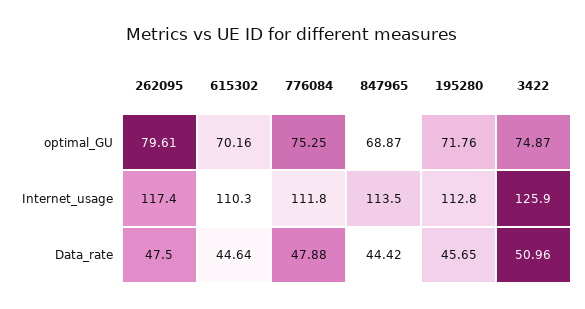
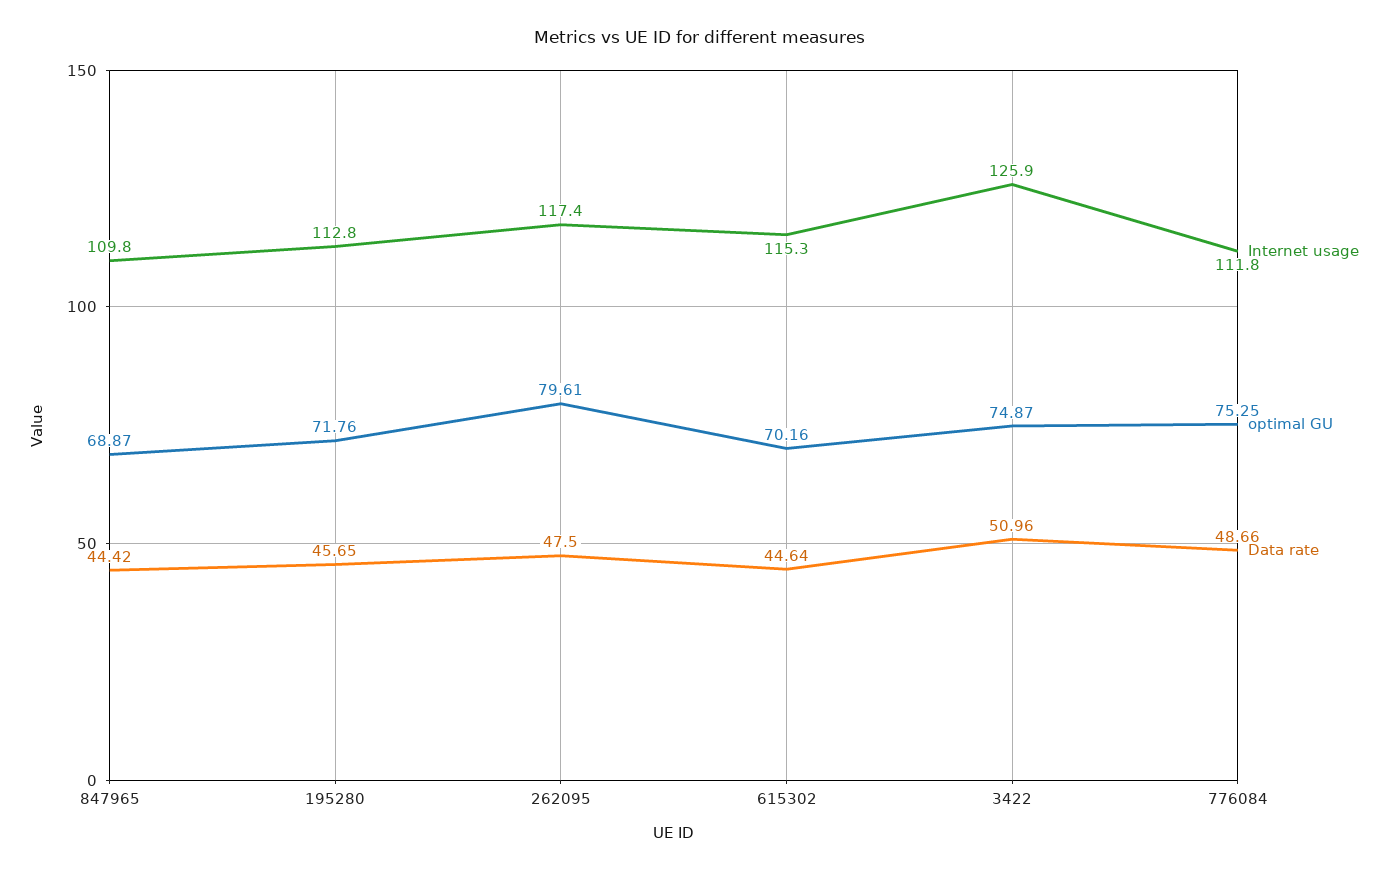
  {
    "optimal_GU": {
      "262095": 79.61,
      "615302": 70.16,
      "776084": 75.25,
      "847965": 68.87,
      "195280": 71.76,
      "3422": 74.87
    },
    "Internet_usage": {
      "262095": 117.4,
-     "615302": 110.3,
+     "615302": 115.3,
      "776084": 111.8,
-     "847965": 113.5,
+     "847965": 109.8,
      "195280": 112.8,
      "3422": 125.9
    },
    "Data_rate": {
      "262095": 47.5,
      "615302": 44.64,
-     "776084": 47.88,
+     "776084": 48.66,
      "847965": 44.42,
      "195280": 45.65,
      "3422": 50.96
    }
  }

